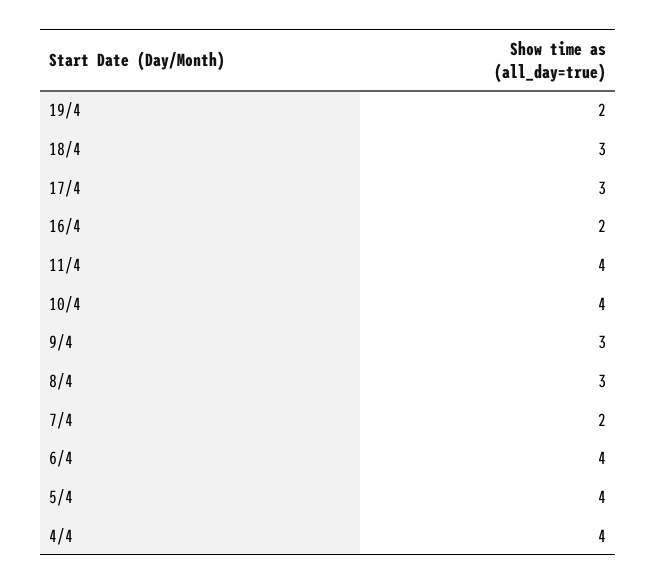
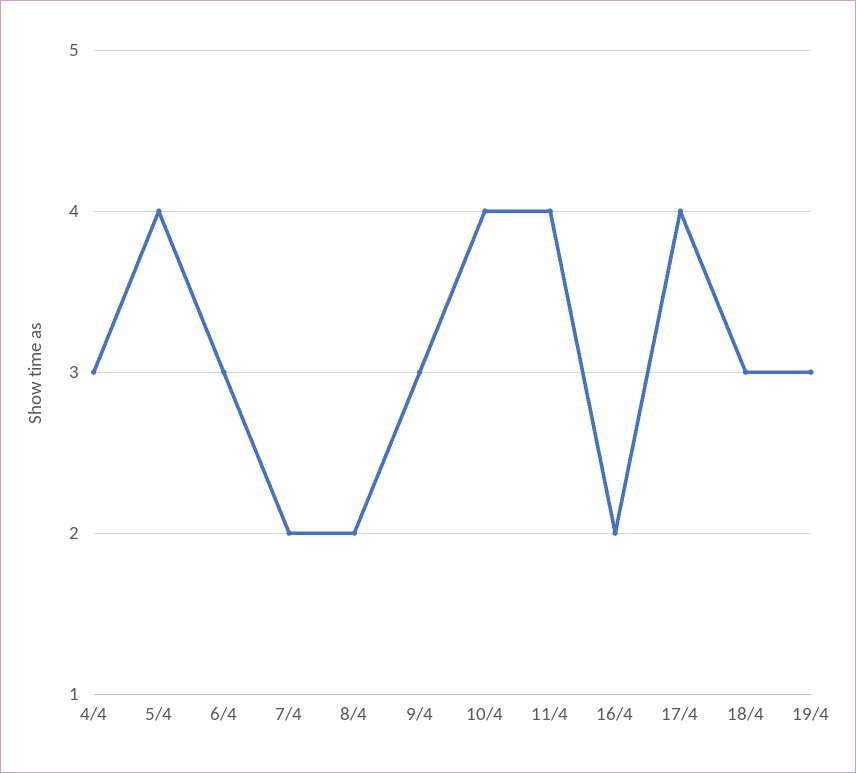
  {
-   "19/4": 2,
+   "19/4": 3,
    "18/4": 3,
-   "17/4": 3,
+   "17/4": 4,
    "16/4": 2,
    "11/4": 4,
    "10/4": 4,
    "9/4": 3,
-   "8/4": 3,
+   "8/4": 2,
    "7/4": 2,
-   "6/4": 4,
+   "6/4": 3,
    "5/4": 4,
-   "4/4": 4
+   "4/4": 3
  }

